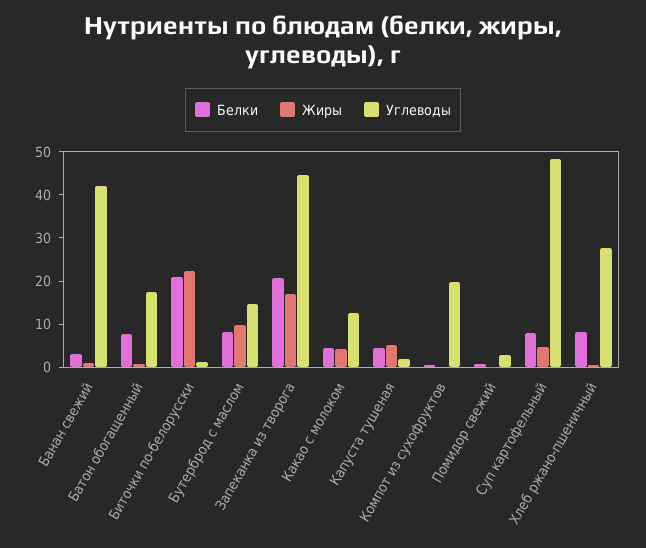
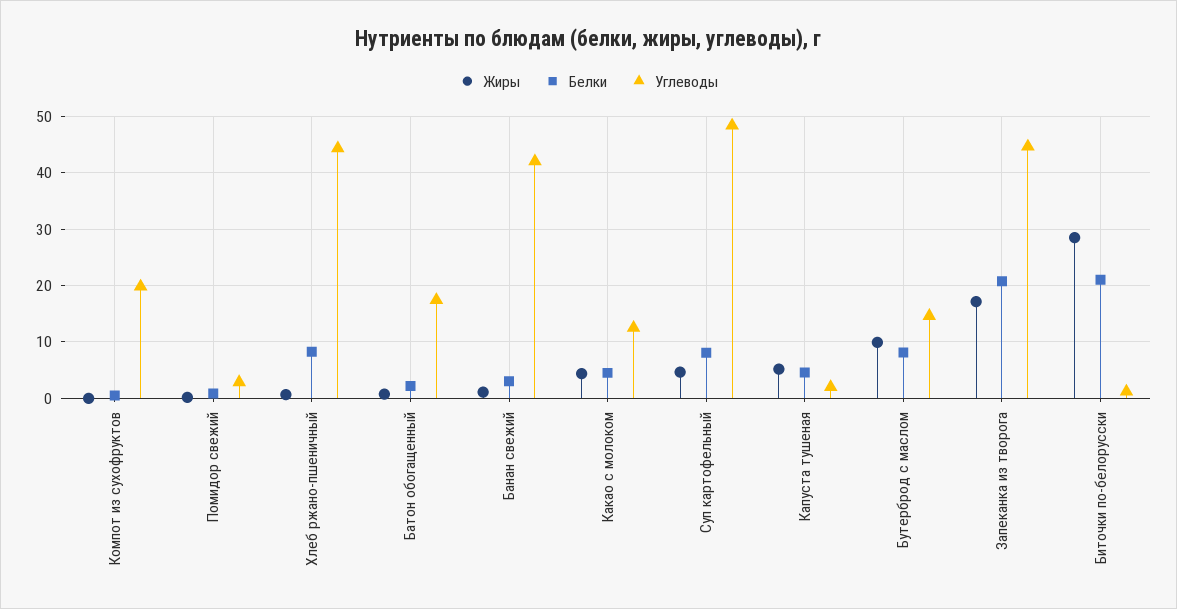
  {
    "Белки": {
      "Банан свежий": 4,
-     "Батон обогащенный": 8,
+     "Батон обогащенный": 2,
      "Биточки по-белорусски": 22,
      "Бутерброд с маслом": 8,
      "Запеканка из творога": 20,
      "Какао с молоком": 4,
      "Капуста тушеная": 4,
      "Компот из сухофруктов": 0,
      "Помидор свежий": 0,
      "Суп картофельный": 8,
      "Хлеб ржано-пшеничный": 8
    },
    "Жиры": {
      "Банан свежий": 2,
      "Батон обогащенный": 0,
-     "Биточки по-белорусски": 22,
+     "Биточки по-белорусски": 28,
      "Бутерброд с маслом": 10,
      "Запеканка из творога": 18,
      "Какао с молоком": 4,
      "Капуста тушеная": 6,
      "Компот из сухофруктов": 0,
      "Помидор свежий": 0,
      "Суп картофельный": 4,
      "Хлеб ржано-пшеничный": 0
    },
    "Углеводы": {
      "Банан свежий": 42,
      "Батон обогащенный": 18,
      "Биточки по-белорусски": 2,
      "Бутерброд с маслом": 14,
      "Запеканка из творога": 44,
      "Какао с молоком": 12,
      "Капуста тушеная": 2,
      "Компот из сухофруктов": 20,
      "Помидор свежий": 2,
      "Суп картофельный": 48,
-     "Хлеб ржано-пшеничный": 28
+     "Хлеб ржано-пшеничный": 44
    }
  }

